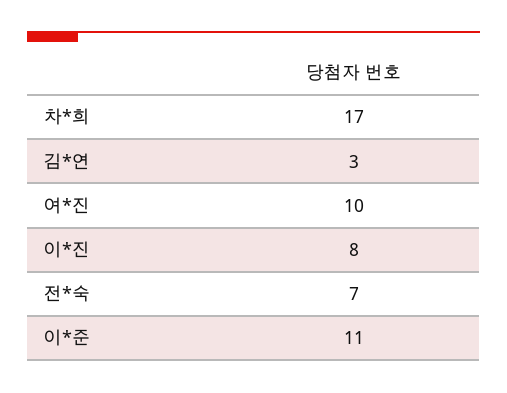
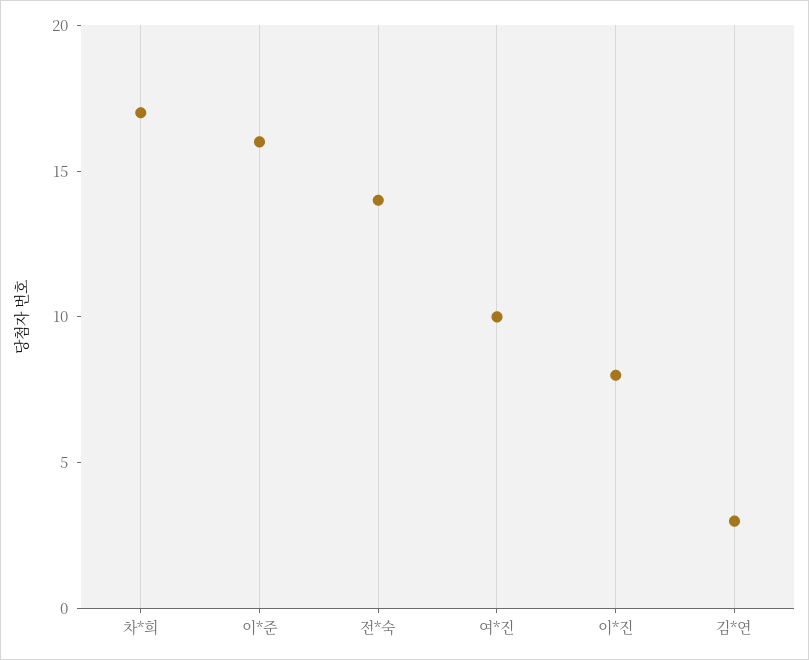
  {
    "차*희": 17,
    "김*연": 3,
    "여*진": 10,
    "이*진": 8,
-   "전*숙": 7,
+   "전*숙": 14,
-   "이*준": 11
+   "이*준": 16
  }

